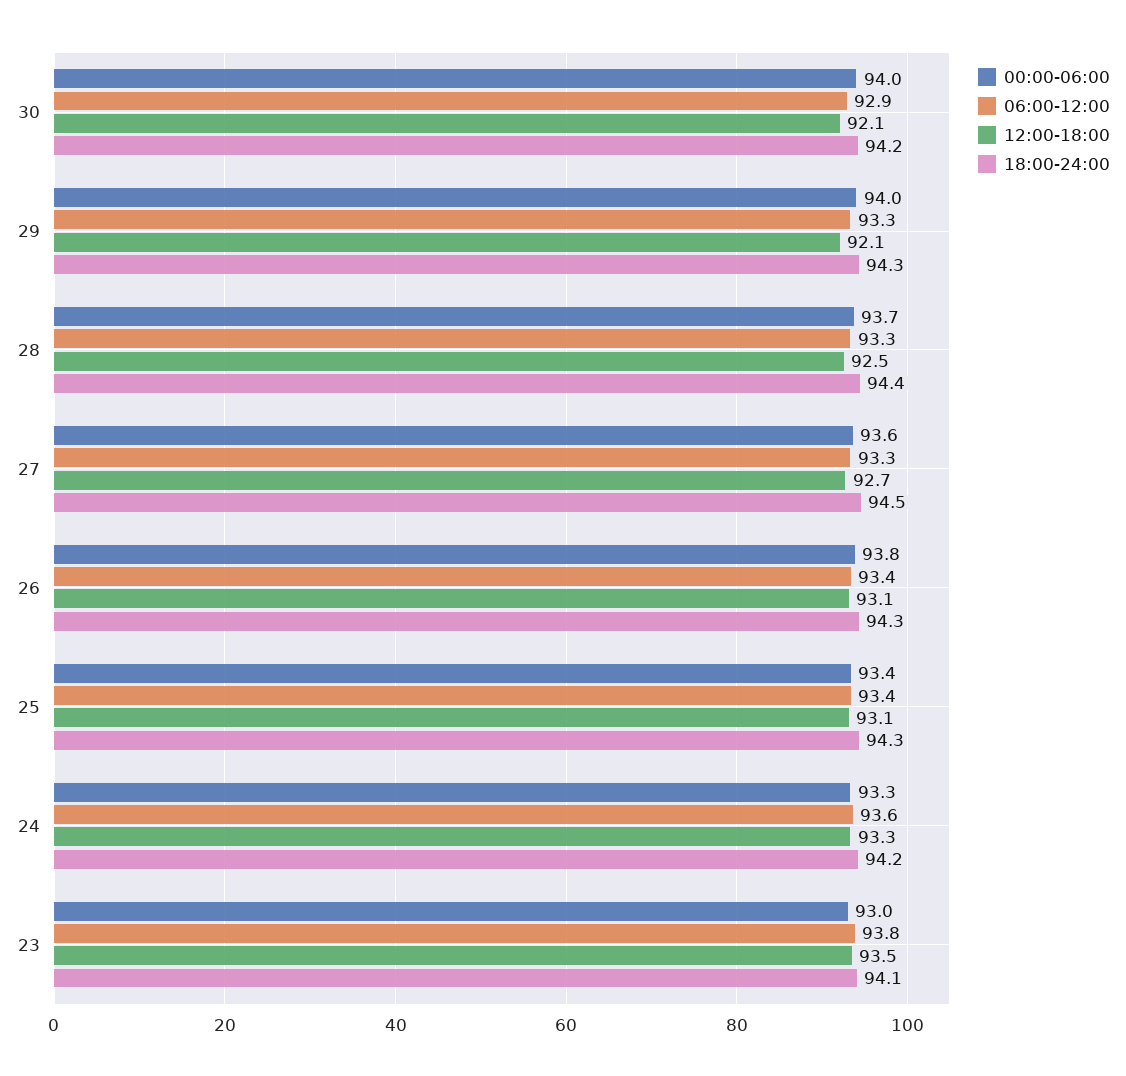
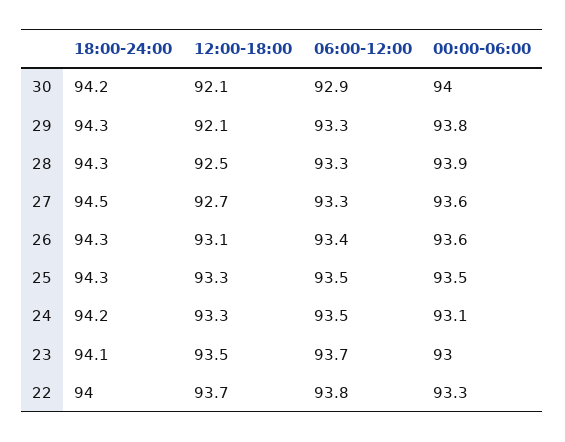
  {
    "00:00-06:00": {
      "30": 94,
-     "29": 94,
+     "29": 93.8,
-     "28": 93.7,
+     "28": 93.9,
      "27": 93.6,
-     "26": 93.8,
+     "26": 93.6,
-     "25": 93.4,
+     "25": 93.5,
-     "24": 93.3,
+     "24": 93.1,
-     "23": 93
+     "23": 93,
+     "22": 93.3
    },
    "06:00-12:00": {
      "30": 92.9,
      "29": 93.3,
      "28": 93.3,
      "27": 93.3,
      "26": 93.4,
-     "25": 93.4,
+     "25": 93.5,
-     "24": 93.6,
+     "24": 93.5,
-     "23": 93.8
+     "23": 93.7,
+     "22": 93.8
    },
    "12:00-18:00": {
      "30": 92.1,
      "29": 92.1,
      "28": 92.5,
      "27": 92.7,
      "26": 93.1,
-     "25": 93.1,
+     "25": 93.3,
      "24": 93.3,
-     "23": 93.5
+     "23": 93.5,
+     "22": 93.7
    },
    "18:00-24:00": {
      "30": 94.2,
      "29": 94.3,
-     "28": 94.4,
+     "28": 94.3,
      "27": 94.5,
      "26": 94.3,
      "25": 94.3,
      "24": 94.2,
-     "23": 94.1
+     "23": 94.1,
+     "22": 94
    }
  }

